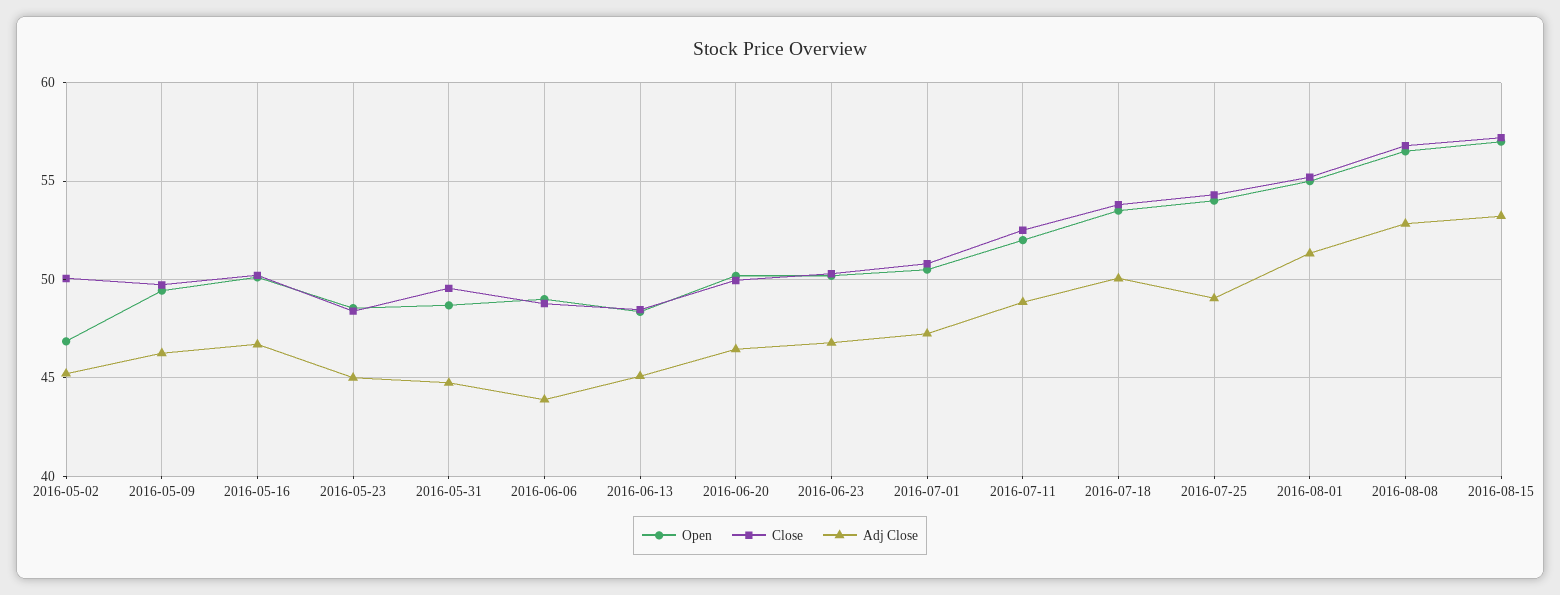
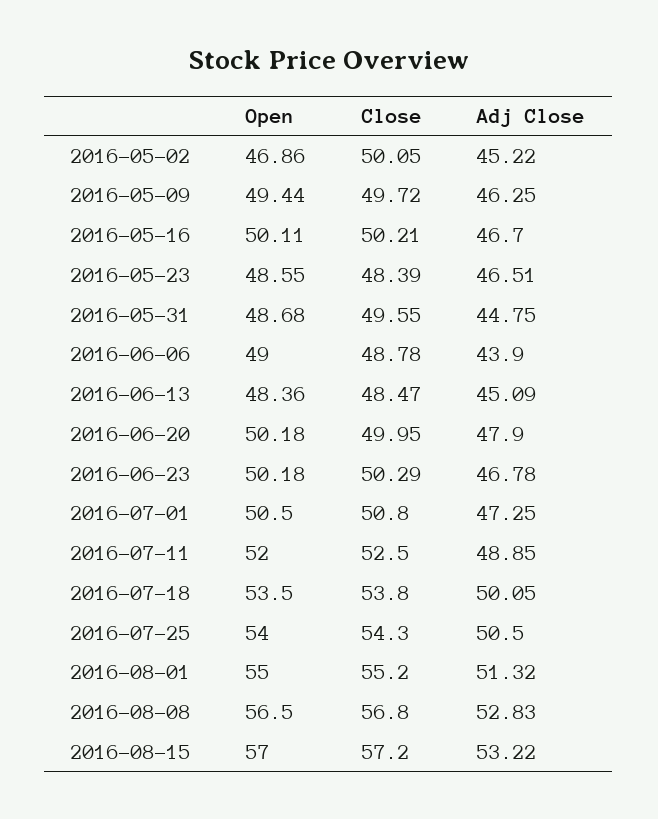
  {
    "Open": {
      "2016-05-02": 46.86,
      "2016-05-09": 49.44,
      "2016-05-16": 50.11,
      "2016-05-23": 48.55,
      "2016-05-31": 48.68,
      "2016-06-06": 49,
      "2016-06-13": 48.36,
      "2016-06-20": 50.18,
      "2016-06-23": 50.18,
      "2016-07-01": 50.5,
      "2016-07-11": 52,
      "2016-07-18": 53.5,
      "2016-07-25": 54,
      "2016-08-01": 55,
      "2016-08-08": 56.5,
      "2016-08-15": 57
    },
    "Close": {
      "2016-05-02": 50.05,
      "2016-05-09": 49.72,
      "2016-05-16": 50.21,
      "2016-05-23": 48.39,
      "2016-05-31": 49.55,
      "2016-06-06": 48.78,
      "2016-06-13": 48.47,
      "2016-06-20": 49.95,
      "2016-06-23": 50.29,
      "2016-07-01": 50.8,
      "2016-07-11": 52.5,
      "2016-07-18": 53.8,
      "2016-07-25": 54.3,
      "2016-08-01": 55.2,
      "2016-08-08": 56.8,
      "2016-08-15": 57.2
    },
    "Adj Close": {
      "2016-05-02": 45.22,
      "2016-05-09": 46.25,
      "2016-05-16": 46.7,
-     "2016-05-23": 45,
+     "2016-05-23": 46.51,
      "2016-05-31": 44.75,
      "2016-06-06": 43.9,
      "2016-06-13": 45.09,
-     "2016-06-20": 46.5,
+     "2016-06-20": 47.9,
      "2016-06-23": 46.78,
      "2016-07-01": 47.25,
      "2016-07-11": 48.85,
      "2016-07-18": 50.05,
-     "2016-07-25": 49,
+     "2016-07-25": 50.5,
      "2016-08-01": 51.32,
      "2016-08-08": 52.83,
      "2016-08-15": 53.22
    }
  }

